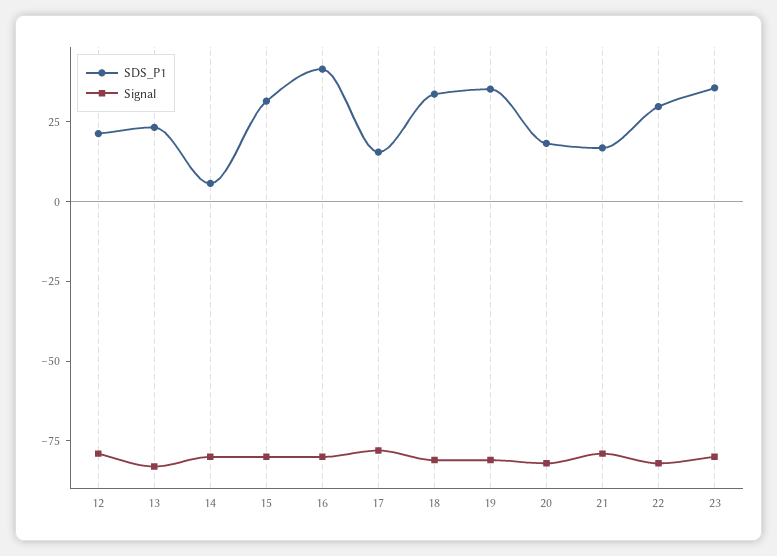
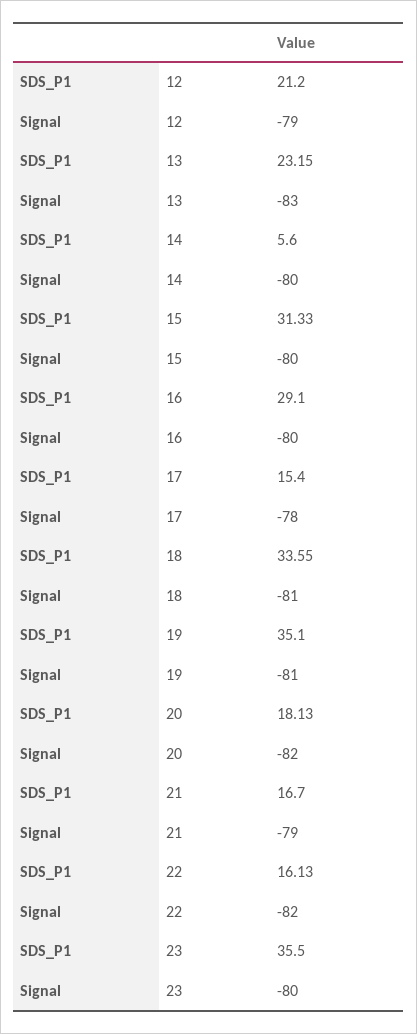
  {
    "SDS_P1": {
      "12": 21.2,
      "13": 23.15,
      "14": 5.6,
      "15": 31.33,
-     "16": 40,
+     "16": 29.1,
      "17": 15.4,
      "18": 33.55,
      "19": 35.1,
      "20": 18.13,
      "21": 16.7,
-     "22": 30,
+     "22": 16.13,
      "23": 35.5
    },
    "Signal": {
      "12": -79,
      "13": -83,
      "14": -80,
      "15": -80,
      "16": -80,
      "17": -78,
      "18": -81,
      "19": -81,
      "20": -82,
      "21": -79,
      "22": -82,
      "23": -80
    }
  }

